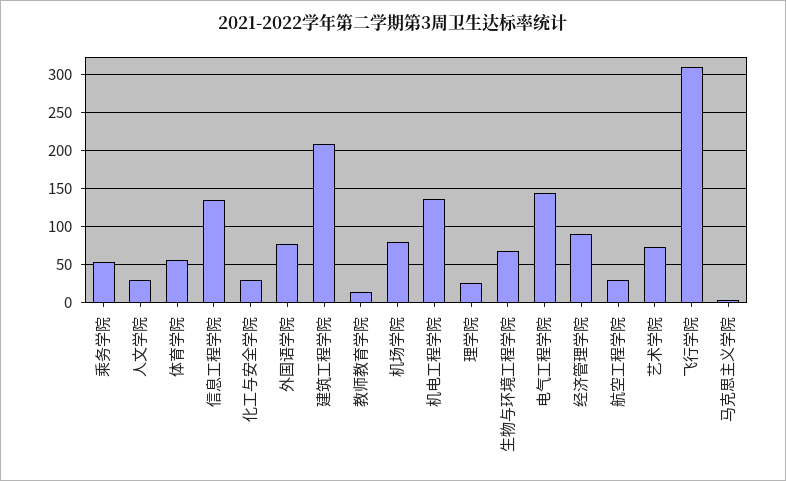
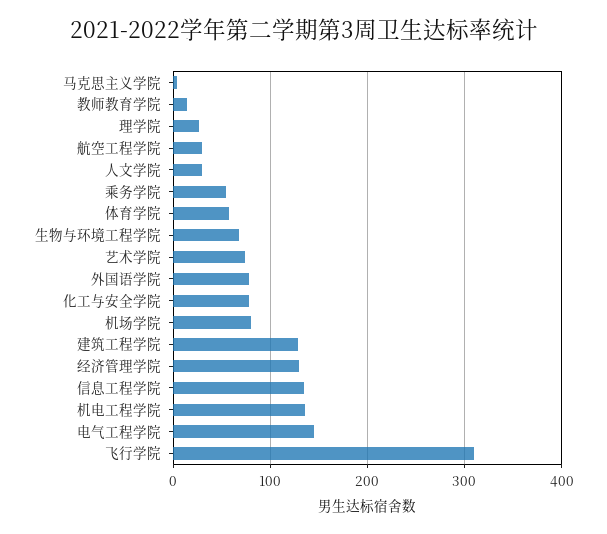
  {
    "乘务学院": 50,
    "人文学院": 30,
    "体育学院": 60,
    "信息工程学院": 140,
-   "化工与安全学院": 30,
+   "化工与安全学院": 80,
    "外国语学院": 80,
-   "建筑工程学院": 210,
+   "建筑工程学院": 130,
    "教师教育学院": 10,
    "机场学院": 80,
    "机电工程学院": 140,
    "理学院": 30,
    "生物与环境工程学院": 70,
    "电气工程学院": 150,
-   "经济管理学院": 90,
+   "经济管理学院": 130,
    "航空工程学院": 30,
    "艺术学院": 70,
    "飞行学院": 310,
    "马克思主义学院": 0
  }

